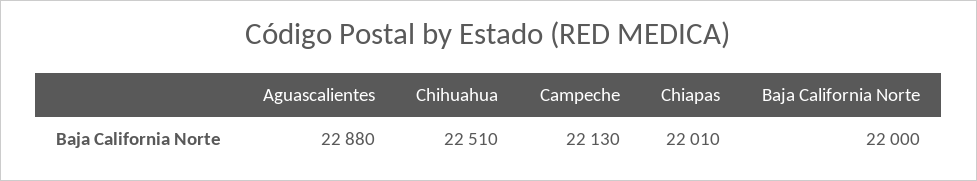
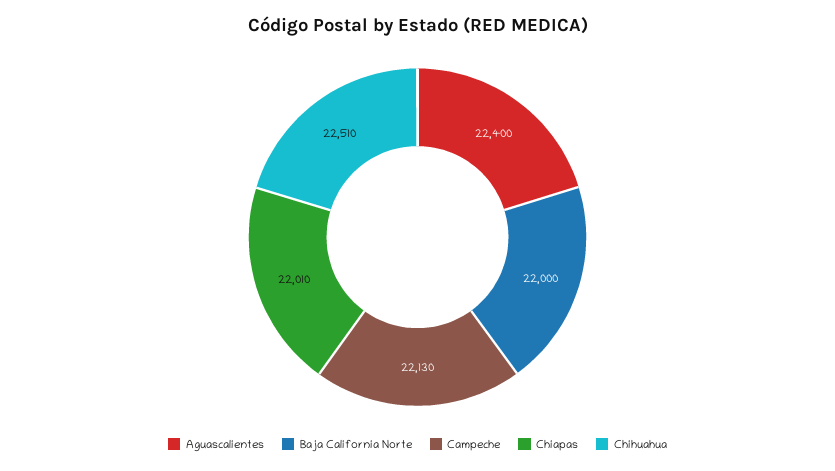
  {
-   "Aguascalientes": 22880,
+   "Aguascalientes": 22400,
    "Chihuahua": 22510,
    "Campeche": 22130,
    "Chiapas": 22010,
    "Baja California Norte": 22000
  }

